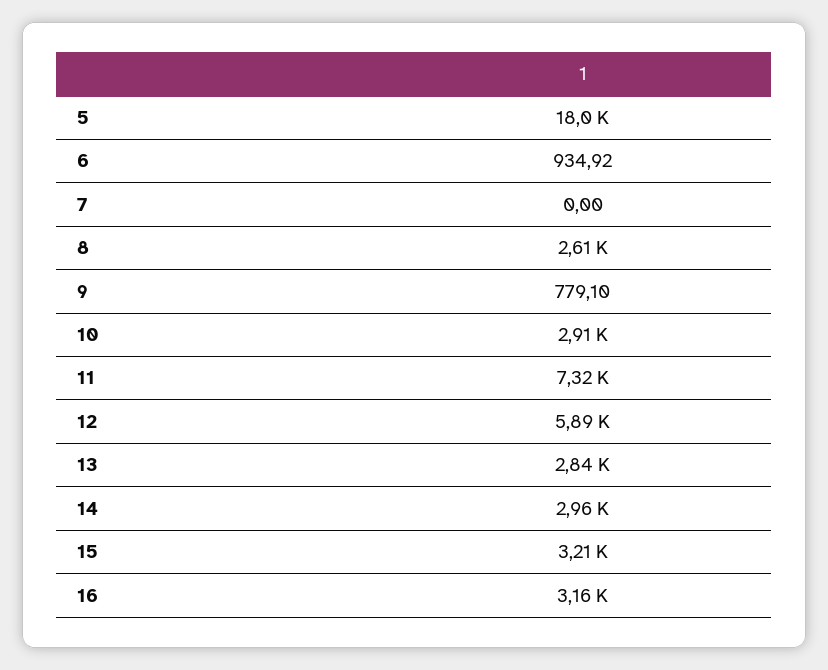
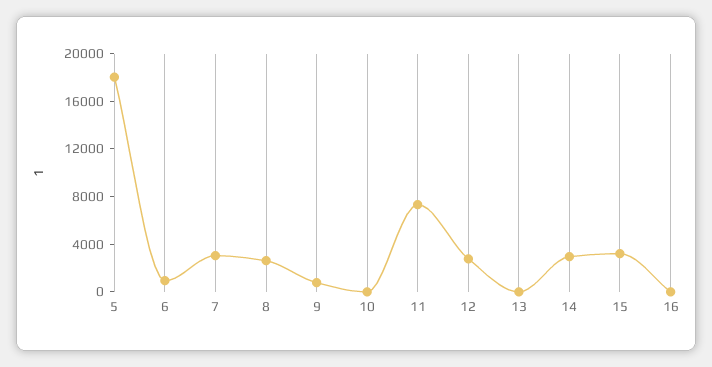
  {
    "5": 18000,
    "6": 934.92,
-   "7": 0,
+   "7": 3000,
    "8": 2610,
    "9": 779.1,
-   "10": 2910,
+   "10": 0,
    "11": 7320,
-   "12": 5890,
+   "12": 3000,
-   "13": 2840,
+   "13": 0,
    "14": 2960,
    "15": 3210,
-   "16": 3160
+   "16": 0
  }

